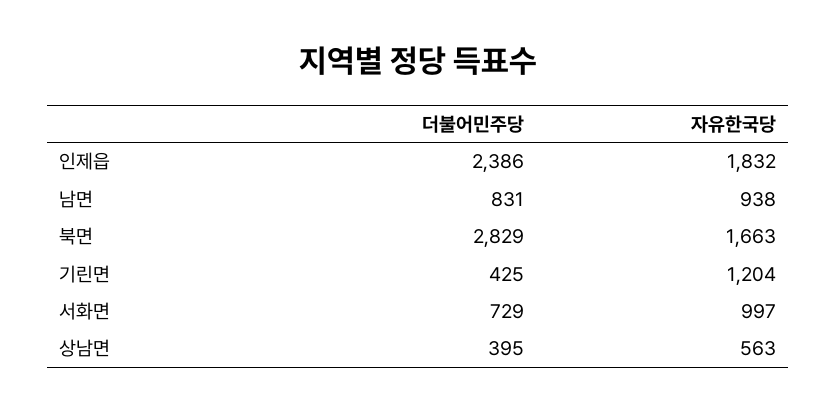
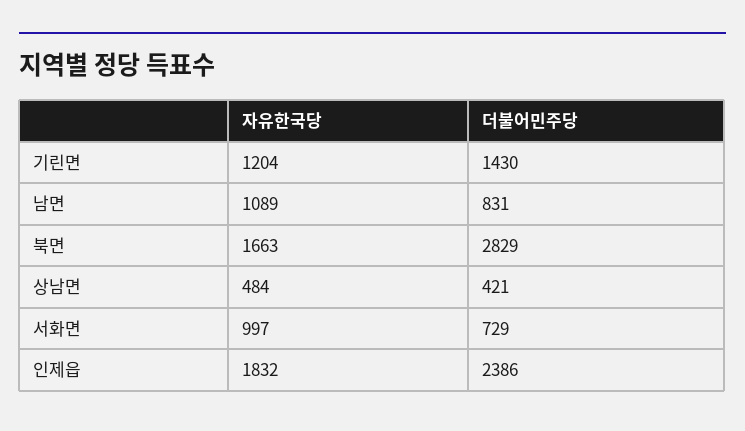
  {
    "더불어민주당": {
      "인제읍": 2386,
      "남면": 831,
      "북면": 2829,
-     "기린면": 425,
+     "기린면": 1430,
      "서화면": 729,
-     "상남면": 395
+     "상남면": 421
    },
    "자유한국당": {
      "인제읍": 1832,
-     "남면": 938,
+     "남면": 1089,
      "북면": 1663,
      "기린면": 1204,
      "서화면": 997,
-     "상남면": 563
+     "상남면": 484
    }
  }

